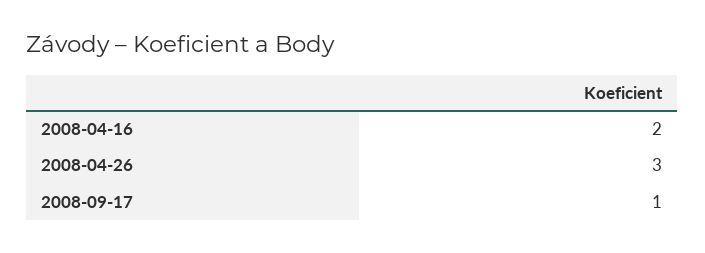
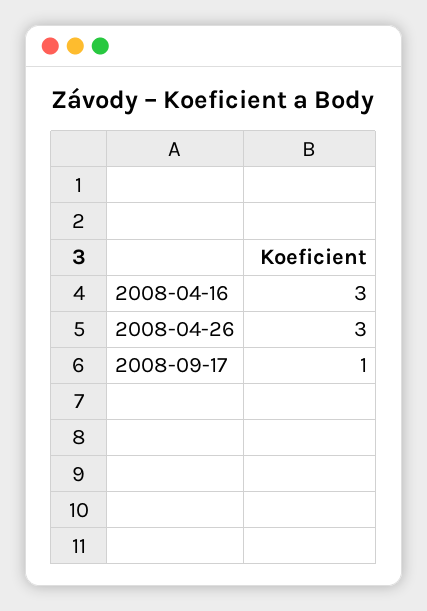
  {
-   "2008-04-16": 2,
+   "2008-04-16": 3,
    "2008-04-26": 3,
    "2008-09-17": 1
  }

